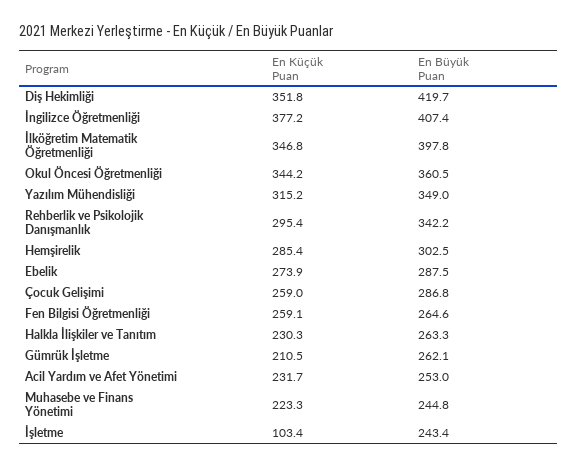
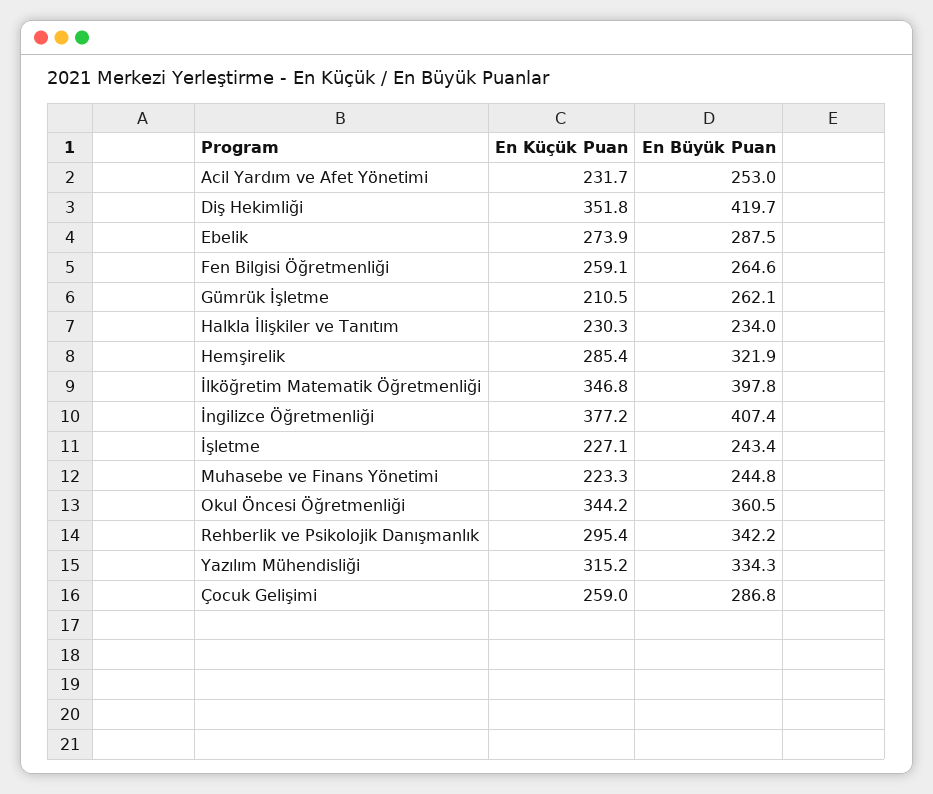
  {
    "En Küçük Puan": {
      "Diş Hekimliği": 351.8,
      "İngilizce Öğretmenliği": 377.2,
      "İlköğretim Matematik Öğretmenliği": 346.8,
      "Okul Öncesi Öğretmenliği": 344.2,
      "Yazılım Mühendisliği": 315.2,
      "Rehberlik ve Psikolojik Danışmanlık": 295.4,
      "Hemşirelik": 285.4,
      "Ebelik": 273.9,
      "Çocuk Gelişimi": 259,
      "Fen Bilgisi Öğretmenliği": 259.1,
      "Halkla İlişkiler ve Tanıtım": 230.3,
      "Gümrük İşletme": 210.5,
      "Acil Yardım ve Afet Yönetimi": 231.7,
      "Muhasebe ve Finans Yönetimi": 223.3,
-     "İşletme": 103.4
+     "İşletme": 227.1
    },
    "En Büyük Puan": {
      "Diş Hekimliği": 419.7,
      "İngilizce Öğretmenliği": 407.4,
      "İlköğretim Matematik Öğretmenliği": 397.8,
      "Okul Öncesi Öğretmenliği": 360.5,
-     "Yazılım Mühendisliği": 349,
+     "Yazılım Mühendisliği": 334.3,
      "Rehberlik ve Psikolojik Danışmanlık": 342.2,
-     "Hemşirelik": 302.5,
+     "Hemşirelik": 321.9,
      "Ebelik": 287.5,
      "Çocuk Gelişimi": 286.8,
      "Fen Bilgisi Öğretmenliği": 264.6,
-     "Halkla İlişkiler ve Tanıtım": 263.3,
+     "Halkla İlişkiler ve Tanıtım": 234,
      "Gümrük İşletme": 262.1,
      "Acil Yardım ve Afet Yönetimi": 253,
      "Muhasebe ve Finans Yönetimi": 244.8,
      "İşletme": 243.4
    }
  }

